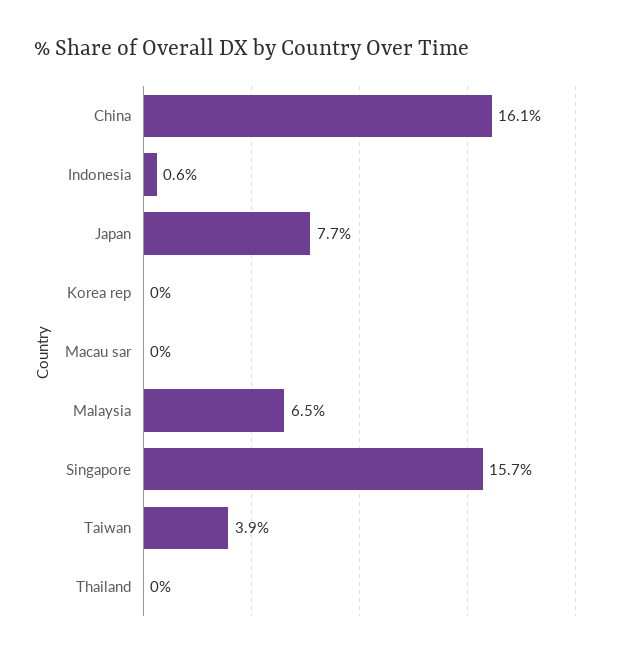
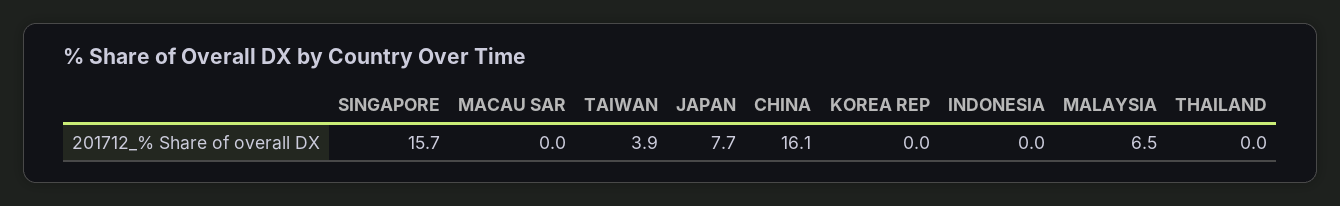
  {
    "China": 16.1,
-   "Indonesia": 0.6,
+   "Indonesia": 0,
    "Japan": 7.7,
    "Korea rep": 0,
    "Macau sar": 0,
    "Malaysia": 6.5,
    "Singapore": 15.7,
    "Taiwan": 3.9,
    "Thailand": 0
  }

